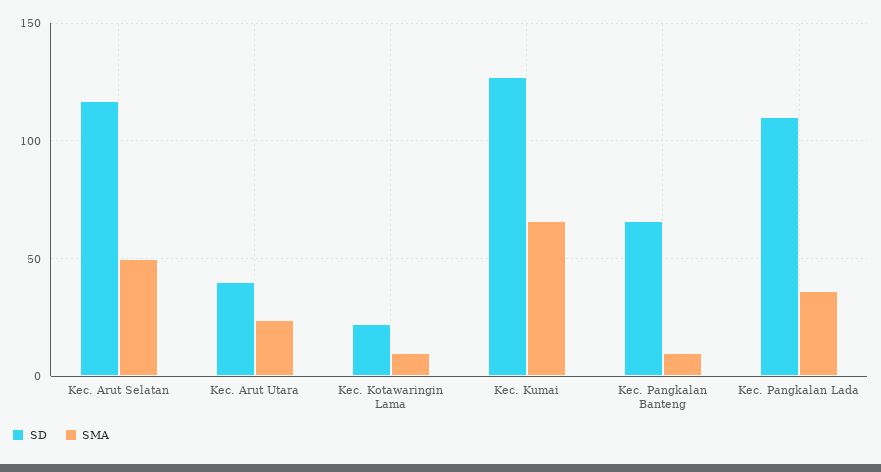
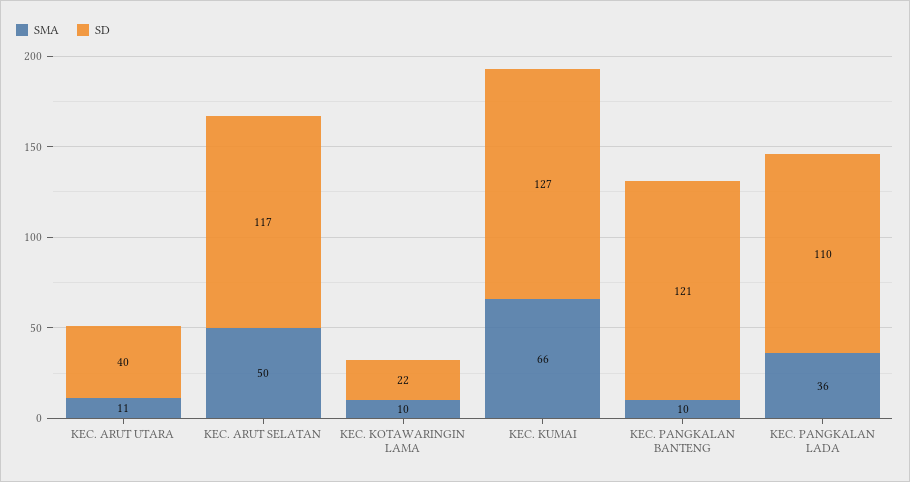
  {
    "SD": {
      "Kec. Arut Selatan": 117,
      "Kec. Arut Utara": 40,
      "Kec. Kotawaringin Lama": 22,
      "Kec. Kumai": 127,
-     "Kec. Pangkalan Banteng": 65,
+     "Kec. Pangkalan Banteng": 121,
      "Kec. Pangkalan Lada": 110
    },
    "SMA": {
      "Kec. Arut Selatan": 50,
-     "Kec. Arut Utara": 25,
+     "Kec. Arut Utara": 11,
      "Kec. Kotawaringin Lama": 10,
      "Kec. Kumai": 66,
      "Kec. Pangkalan Banteng": 10,
      "Kec. Pangkalan Lada": 36
    }
  }

